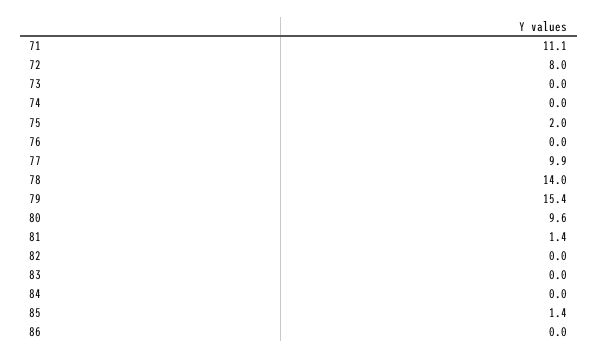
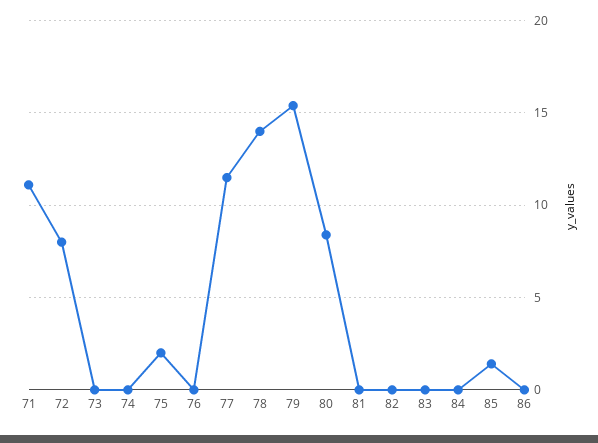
  {
    "71": 11.1,
    "72": 8,
    "73": 0,
    "74": 0,
    "75": 2,
    "76": 0,
-   "77": 9.9,
+   "77": 11.5,
    "78": 14,
    "79": 15.4,
-   "80": 9.6,
+   "80": 8.5,
-   "81": 1.4,
+   "81": 0,
    "82": 0,
    "83": 0,
    "84": 0,
    "85": 1.4,
    "86": 0
  }

